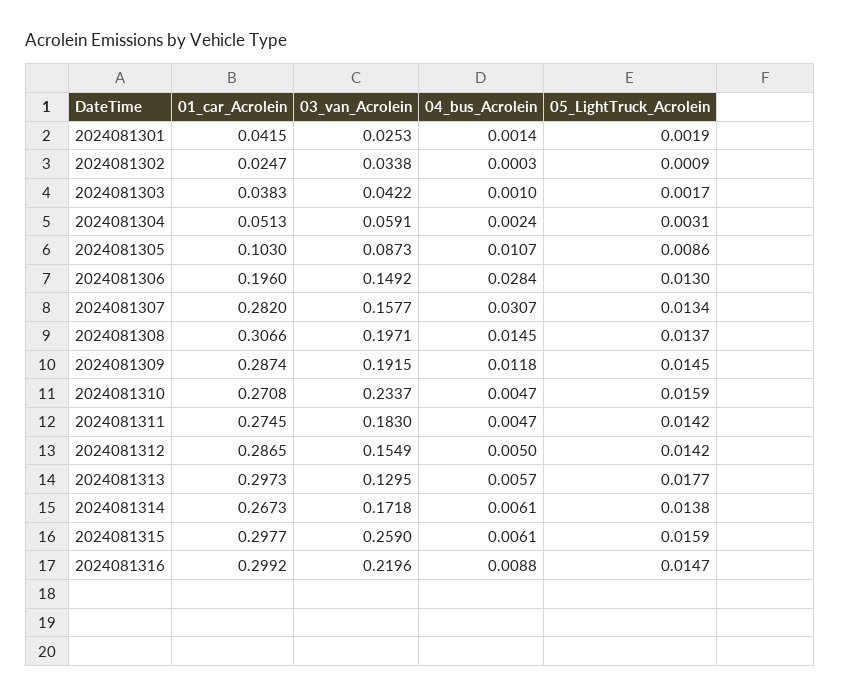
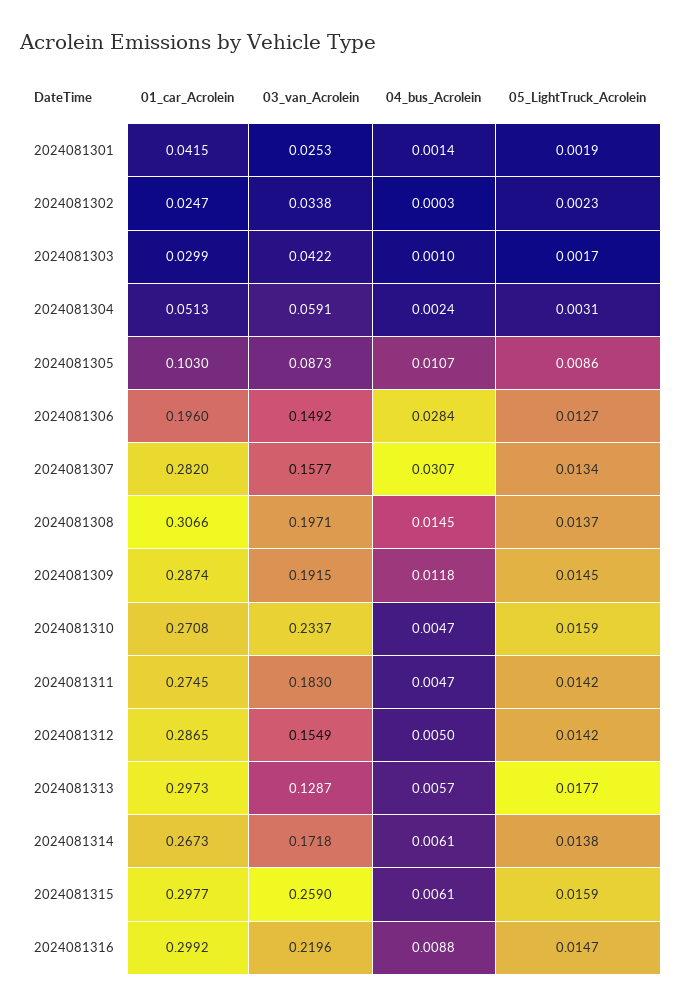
  {
    "01_car_Acrolein": {
      "2024081301": 0.0415,
      "2024081302": 0.0247,
-     "2024081303": 0.0383,
+     "2024081303": 0.0299,
      "2024081304": 0.0513,
      "2024081305": 0.103,
      "2024081306": 0.196,
      "2024081307": 0.282,
      "2024081308": 0.3066,
      "2024081309": 0.2874,
      "2024081310": 0.2708,
      "2024081311": 0.2745,
      "2024081312": 0.2865,
      "2024081313": 0.2973,
      "2024081314": 0.2673,
      "2024081315": 0.2977,
      "2024081316": 0.2992
    },
    "03_van_Acrolein": {
      "2024081301": 0.0253,
      "2024081302": 0.0338,
      "2024081303": 0.0422,
      "2024081304": 0.0591,
      "2024081305": 0.0873,
      "2024081306": 0.1492,
      "2024081307": 0.1577,
      "2024081308": 0.1971,
      "2024081309": 0.1915,
      "2024081310": 0.2337,
      "2024081311": 0.183,
      "2024081312": 0.1549,
-     "2024081313": 0.1295,
+     "2024081313": 0.1287,
      "2024081314": 0.1718,
      "2024081315": 0.259,
      "2024081316": 0.2196
    },
    "04_bus_Acrolein": {
      "2024081301": 0.0014,
      "2024081302": 0.0003,
      "2024081303": 0.001,
      "2024081304": 0.0024,
      "2024081305": 0.0107,
      "2024081306": 0.0284,
      "2024081307": 0.0307,
      "2024081308": 0.0145,
      "2024081309": 0.0118,
      "2024081310": 0.0047,
      "2024081311": 0.0047,
      "2024081312": 0.005,
      "2024081313": 0.0057,
      "2024081314": 0.0061,
      "2024081315": 0.0061,
      "2024081316": 0.0088
    },
    "05_LightTruck_Acrolein": {
      "2024081301": 0.0019,
-     "2024081302": 0.0009,
+     "2024081302": 0.0023,
      "2024081303": 0.0017,
      "2024081304": 0.0031,
      "2024081305": 0.0086,
-     "2024081306": 0.013,
+     "2024081306": 0.0127,
      "2024081307": 0.0134,
      "2024081308": 0.0137,
      "2024081309": 0.0145,
      "2024081310": 0.0159,
      "2024081311": 0.0142,
      "2024081312": 0.0142,
      "2024081313": 0.0177,
      "2024081314": 0.0138,
      "2024081315": 0.0159,
      "2024081316": 0.0147
    }
  }

